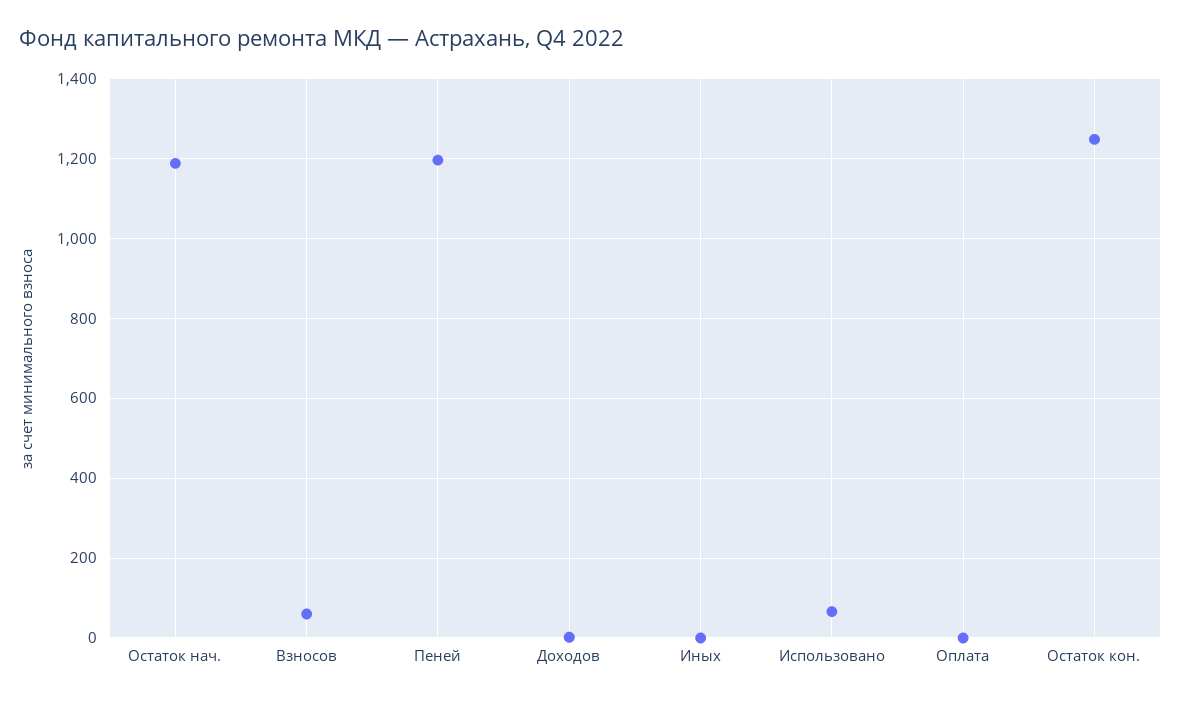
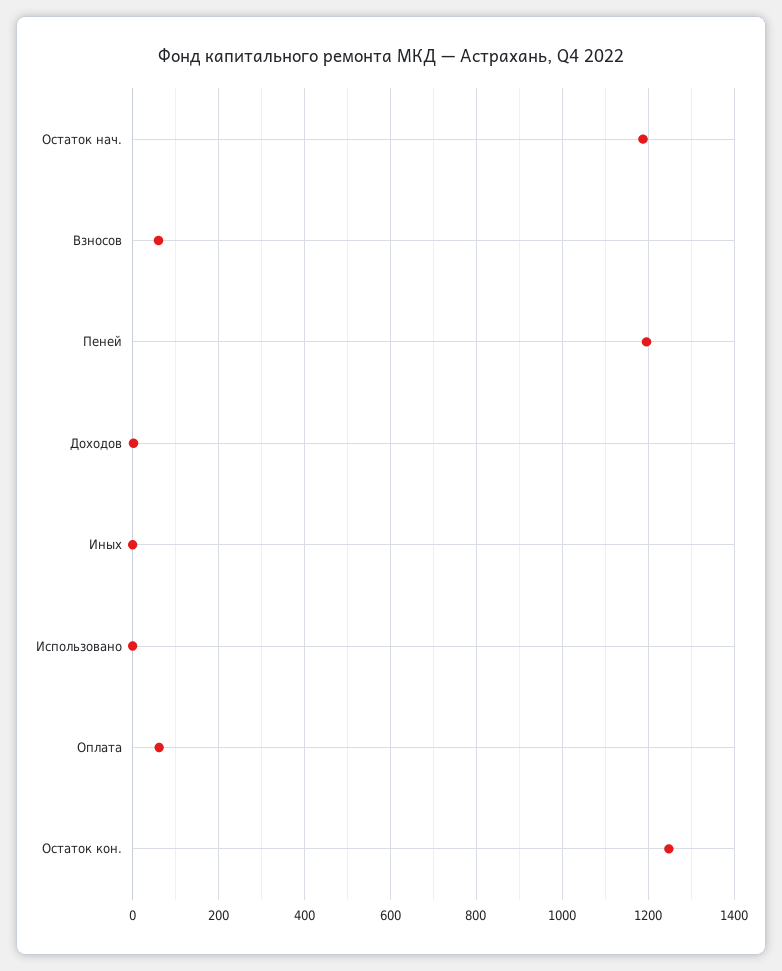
  {
    "Остаток нач.": 1180,
    "Взносов": 60,
    "Пеней": 1200,
    "Доходов": 0,
    "Иных": 0,
-   "Использовано": 60,
+   "Использовано": 0,
-   "Оплата": 0,
+   "Оплата": 60,
    "Остаток кон.": 1240
  }

